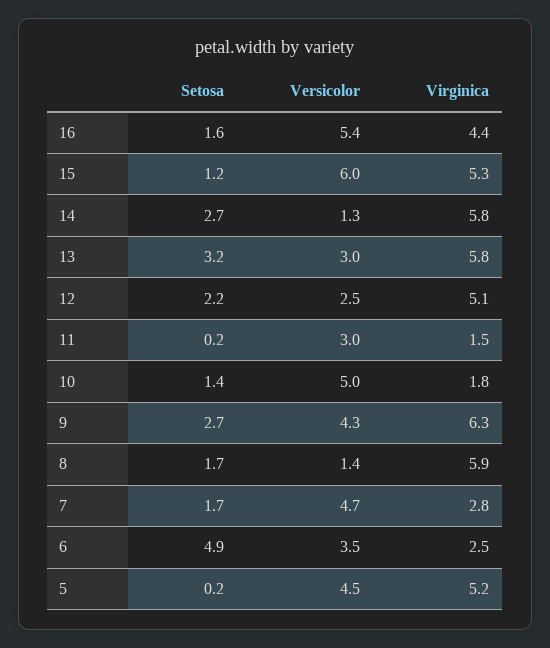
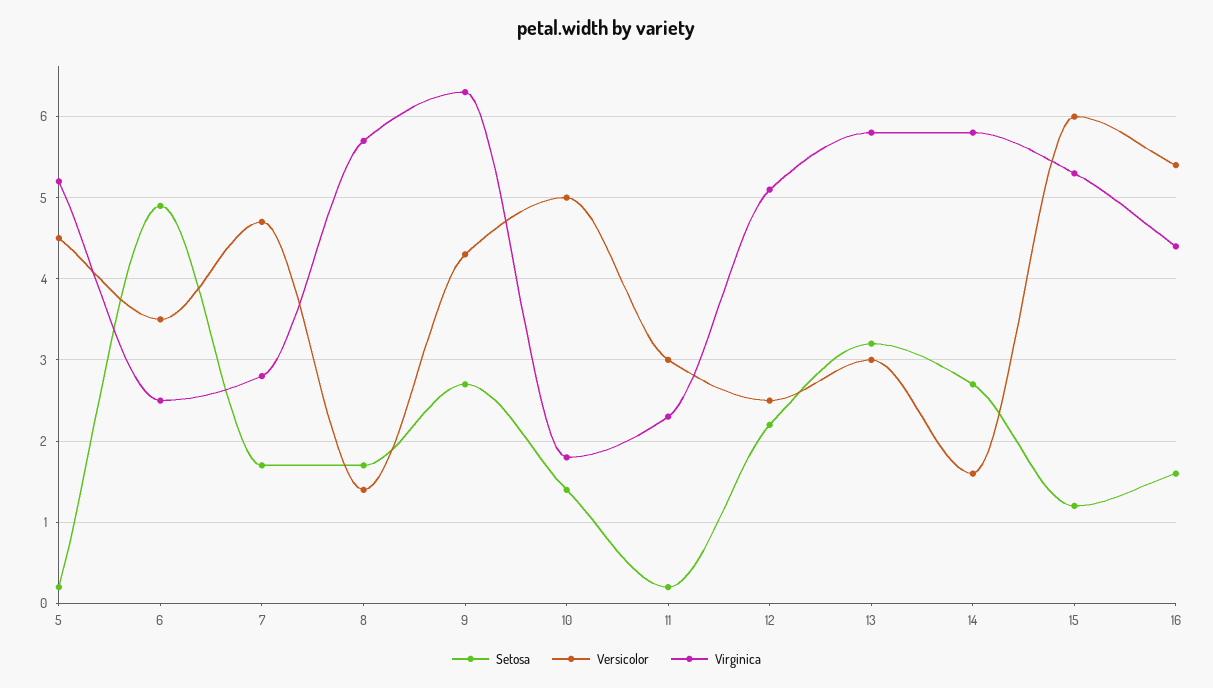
  {
    "Setosa": {
      "16": 1.6,
      "15": 1.2,
      "14": 2.7,
      "13": 3.2,
      "12": 2.2,
      "11": 0.2,
      "10": 1.4,
      "9": 2.7,
      "8": 1.7,
      "7": 1.7,
      "6": 4.9,
      "5": 0.2
    },
    "Versicolor": {
      "16": 5.4,
      "15": 6,
-     "14": 1.3,
+     "14": 1.6,
      "13": 3,
      "12": 2.5,
      "11": 3,
      "10": 5,
      "9": 4.3,
      "8": 1.4,
      "7": 4.7,
      "6": 3.5,
      "5": 4.5
    },
    "Virginica": {
      "16": 4.4,
      "15": 5.3,
      "14": 5.8,
      "13": 5.8,
      "12": 5.1,
-     "11": 1.5,
+     "11": 2.3,
      "10": 1.8,
      "9": 6.3,
-     "8": 5.9,
+     "8": 5.7,
      "7": 2.8,
      "6": 2.5,
      "5": 5.2
    }
  }

